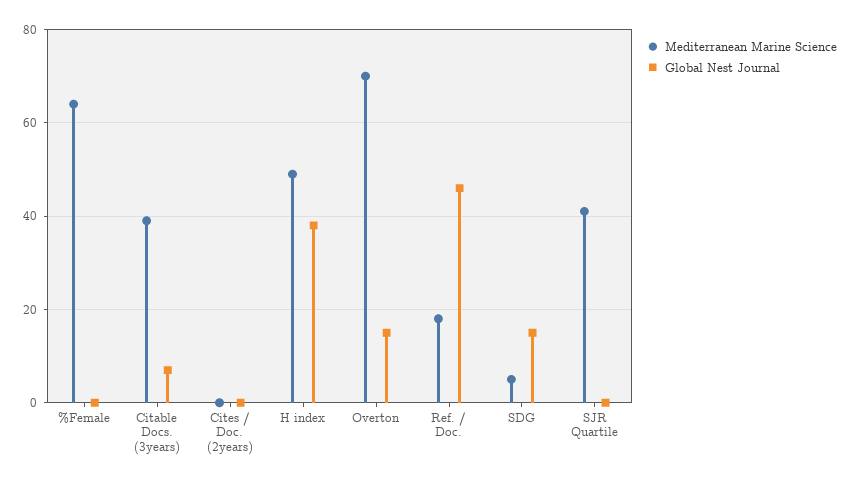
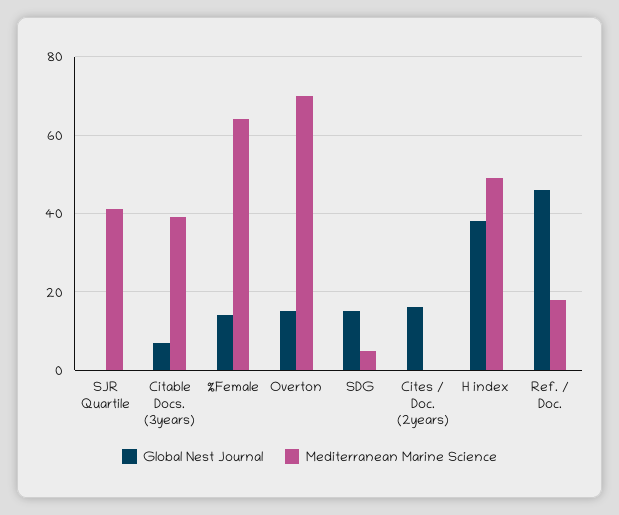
  {
    "Mediterranean Marine Science": {
      "%Female": 65,
      "Citable Docs. (3years)": 40,
      "Cites / Doc. (2years)": 0,
      "H index": 50,
      "Overton": 70,
      "Ref. / Doc.": 20,
      "SDG": 5,
      "SJR Quartile": 40
    },
    "Global Nest Journal": {
-     "%Female": 0,
+     "%Female": 15,
      "Citable Docs. (3years)": 5,
-     "Cites / Doc. (2years)": 0,
+     "Cites / Doc. (2years)": 15,
      "H index": 40,
      "Overton": 15,
      "Ref. / Doc.": 45,
      "SDG": 15,
      "SJR Quartile": 0
    }
  }

